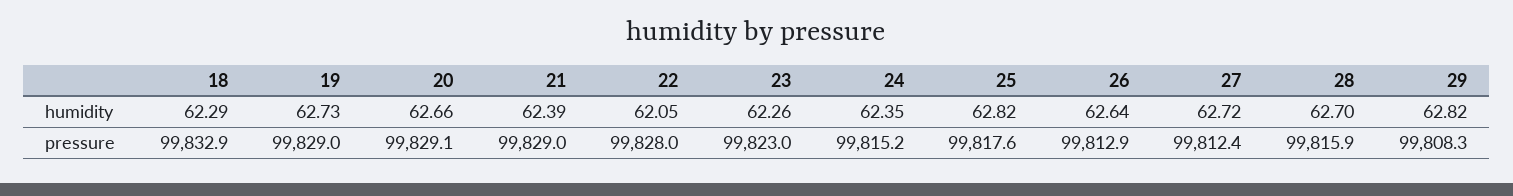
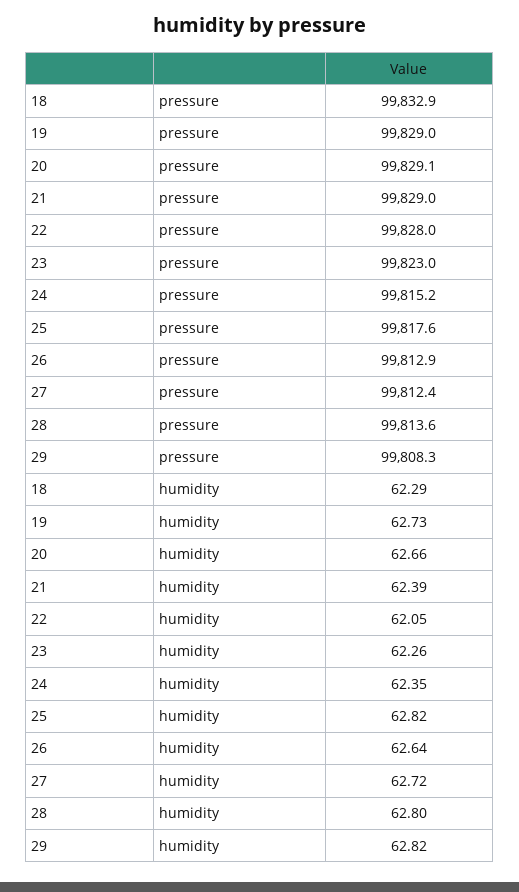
  {
    "18": {
      "humidity": 62.29,
      "pressure": 99832.9
    },
    "19": {
      "humidity": 62.73,
      "pressure": 99829
    },
    "20": {
      "humidity": 62.66,
      "pressure": 99829.1
    },
    "21": {
      "humidity": 62.39,
      "pressure": 99829
    },
    "22": {
      "humidity": 62.05,
      "pressure": 99828
    },
    "23": {
      "humidity": 62.26,
      "pressure": 99823
    },
    "24": {
      "humidity": 62.35,
      "pressure": 99815.2
    },
    "25": {
      "humidity": 62.82,
      "pressure": 99817.6
    },
    "26": {
      "humidity": 62.64,
      "pressure": 99812.9
    },
    "27": {
      "humidity": 62.72,
      "pressure": 99812.4
    },
    "28": {
-     "humidity": 62.7,
+     "humidity": 62.8,
-     "pressure": 99815.9
+     "pressure": 99813.6
    },
    "29": {
      "humidity": 62.82,
      "pressure": 99808.3
    }
  }

